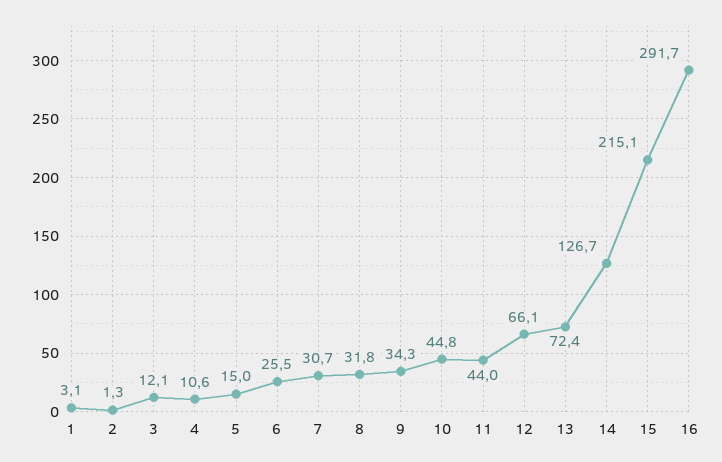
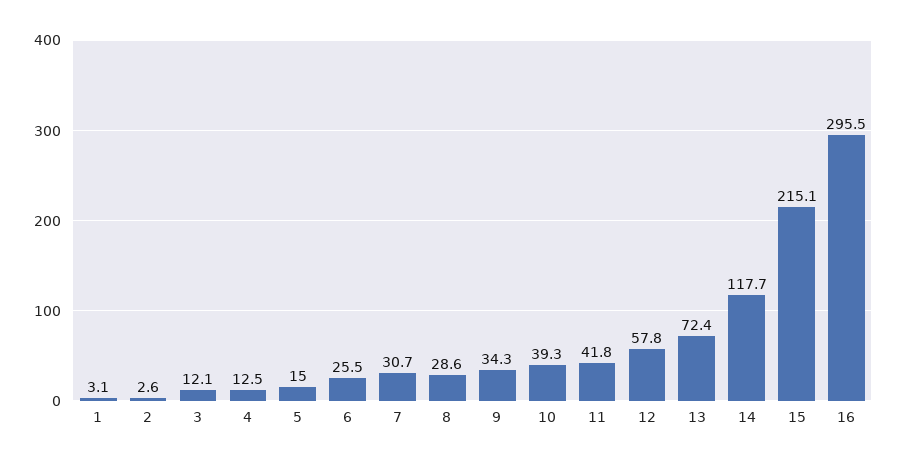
  {
    "1": 3.1,
-   "2": 1.3,
+   "2": 2.6,
    "3": 12.1,
-   "4": 10.6,
+   "4": 12.5,
    "5": 15,
    "6": 25.5,
    "7": 30.7,
-   "8": 31.8,
+   "8": 28.6,
    "9": 34.3,
-   "10": 44.8,
+   "10": 39.3,
-   "11": 44,
+   "11": 41.8,
-   "12": 66.1,
+   "12": 57.8,
    "13": 72.4,
-   "14": 126.7,
+   "14": 117.7,
    "15": 215.1,
-   "16": 291.7
+   "16": 295.5
  }

